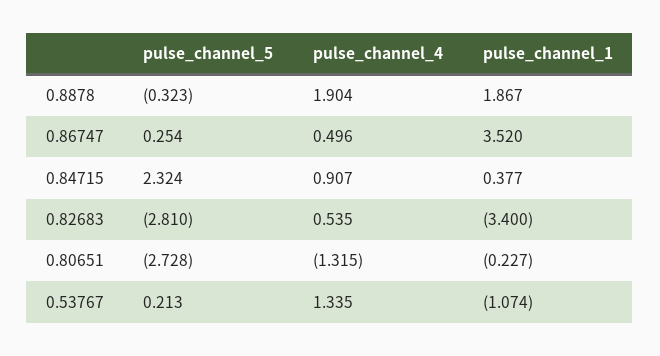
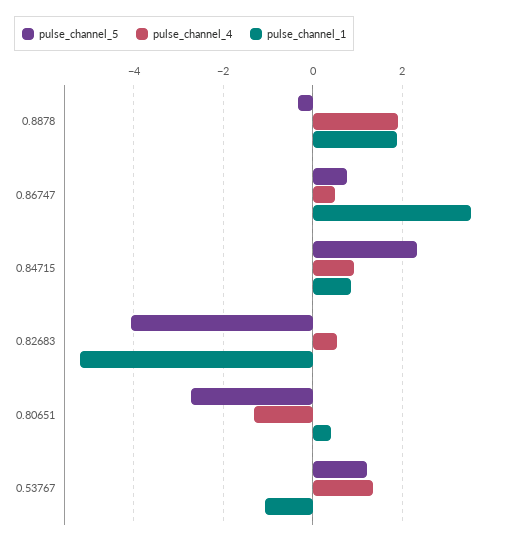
  {
    "pulse_channel_5": {
      "0.8878": -0.323,
-     "0.86747": 0.254,
+     "0.86747": 0.8,
      "0.84715": 2.324,
-     "0.82683": -2.81,
+     "0.82683": -4,
      "0.80651": -2.728,
-     "0.53767": 0.213
+     "0.53767": 1.2
    },
    "pulse_channel_4": {
      "0.8878": 1.904,
      "0.86747": 0.496,
      "0.84715": 0.907,
      "0.82683": 0.535,
      "0.80651": -1.315,
      "0.53767": 1.335
    },
    "pulse_channel_1": {
      "0.8878": 1.867,
      "0.86747": 3.52,
-     "0.84715": 0.377,
+     "0.84715": 0.8,
-     "0.82683": -3.4,
+     "0.82683": -5.2,
-     "0.80651": -0.227,
+     "0.80651": 0.4,
      "0.53767": -1.074
    }
  }

